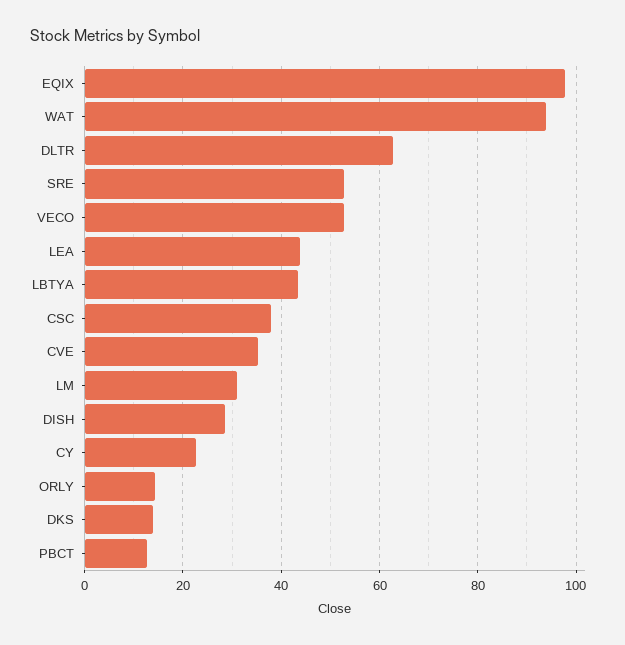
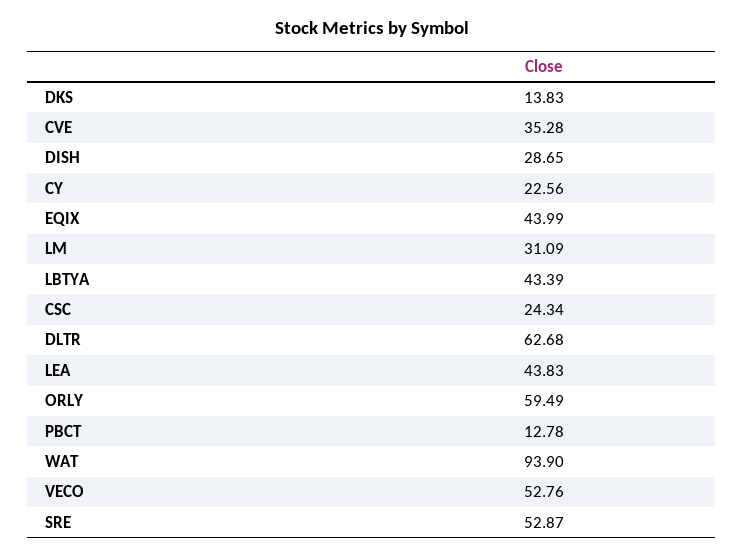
  {
-   "EQIX": 98,
+   "EQIX": 43.99,
    "WAT": 93.9,
    "DLTR": 62.68,
    "SRE": 52.87,
    "VECO": 52.76,
    "LEA": 43.83,
    "LBTYA": 43.39,
-   "CSC": 38,
+   "CSC": 24.34,
    "CVE": 35.28,
    "LM": 31.09,
    "DISH": 28.65,
    "CY": 22.56,
-   "ORLY": 14,
+   "ORLY": 59.49,
    "DKS": 13.83,
    "PBCT": 12.78
  }

